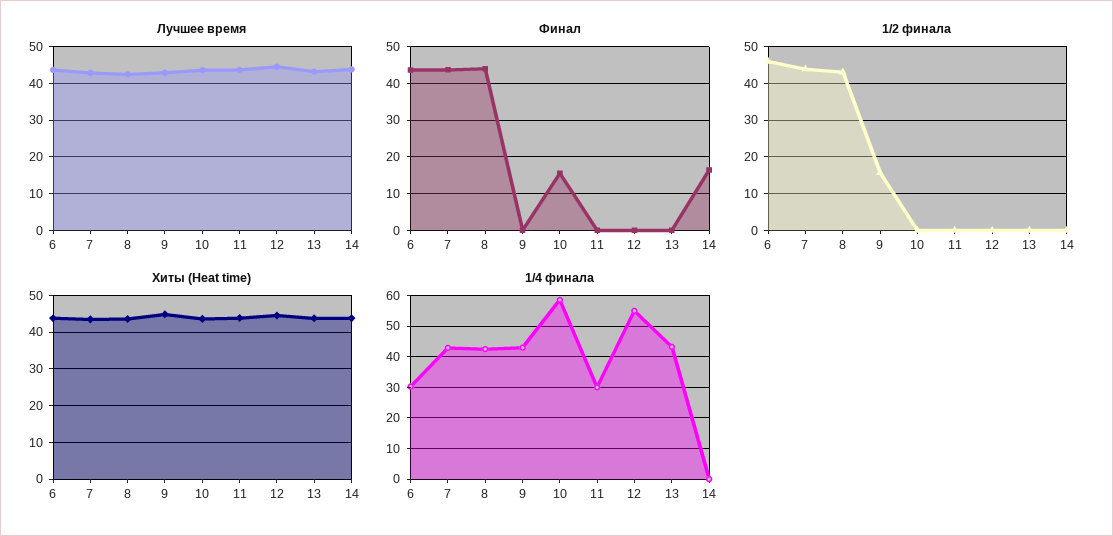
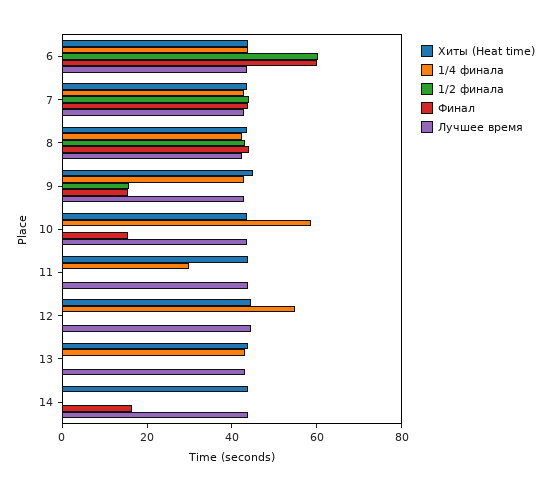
  {
    "Лучшее время": {
      "6": 44,
      "7": 42,
      "8": 42,
      "9": 42,
      "10": 44,
      "11": 44,
      "12": 44,
      "13": 44,
      "14": 44
    },
    "Финал": {
-     "6": 44,
+     "6": 60,
      "7": 44,
      "8": 44,
-     "9": 0,
+     "9": 15,
      "10": 16,
      "11": 0,
      "12": 0,
      "13": 0,
      "14": 16
    },
    "1/2 финала": {
-     "6": 46,
+     "6": 60,
      "7": 44,
      "8": 44,
      "9": 16,
      "10": 0,
      "11": 0,
      "12": 0,
      "13": 0,
      "14": 0
    },
    "Хиты (Heat time)": {
      "6": 44,
      "7": 44,
      "8": 44,
      "9": 44,
      "10": 44,
      "11": 44,
      "12": 44,
      "13": 44,
      "14": 44
    },
    "1/4 финала": {
-     "6": 30,
+     "6": 45,
      "7": 42,
      "8": 42,
      "9": 42,
      "10": 58,
      "11": 30,
      "12": 54,
      "13": 44,
      "14": 0
    }
  }

